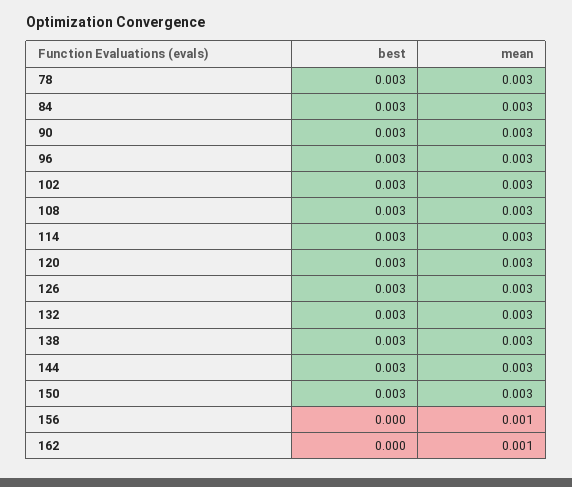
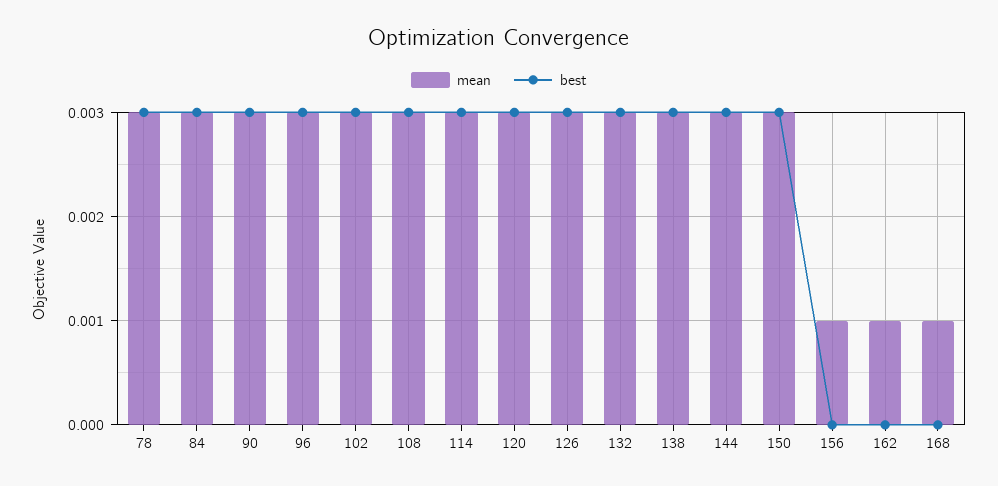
  {
    "best": {
      "78": 0.003,
      "84": 0.003,
      "90": 0.003,
      "96": 0.003,
      "102": 0.003,
      "108": 0.003,
      "114": 0.003,
      "120": 0.003,
      "126": 0.003,
      "132": 0.003,
      "138": 0.003,
      "144": 0.003,
      "150": 0.003,
      "156": 0,
-     "162": 0
+     "162": 0,
+     "168": 0
    },
    "mean": {
      "78": 0.003,
      "84": 0.003,
      "90": 0.003,
      "96": 0.003,
      "102": 0.003,
      "108": 0.003,
      "114": 0.003,
      "120": 0.003,
      "126": 0.003,
      "132": 0.003,
      "138": 0.003,
      "144": 0.003,
      "150": 0.003,
      "156": 0.001,
-     "162": 0.001
+     "162": 0.001,
+     "168": 0.001
    }
  }

